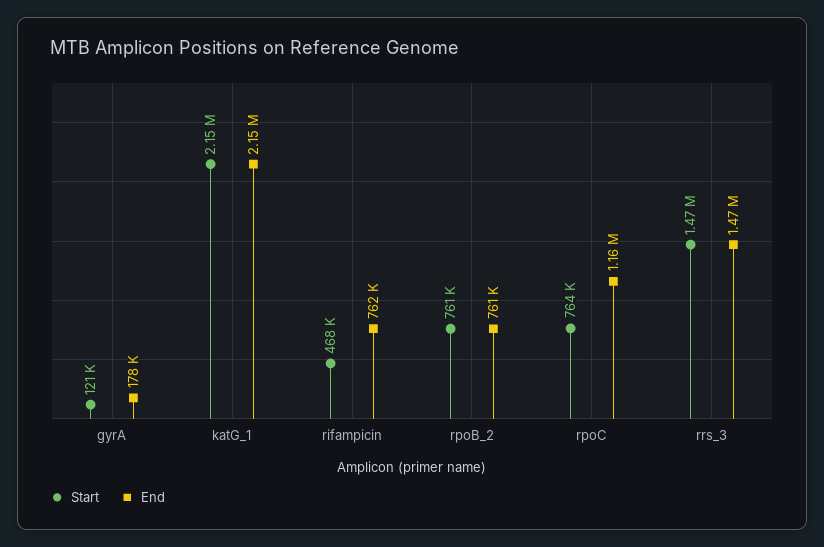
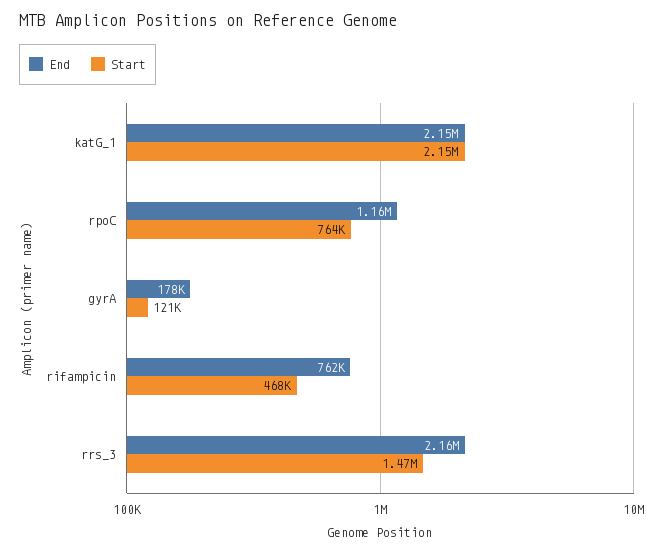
  {
    "Start": {
      "gyrA": 121000,
      "katG_1": 2150000,
      "rifampicin": 468000,
-     "rpoB_2": 761000,
      "rpoC": 764000,
      "rrs_3": 1470000
    },
    "End": {
      "gyrA": 178000,
      "katG_1": 2150000,
      "rifampicin": 762000,
-     "rpoB_2": 761000,
      "rpoC": 1160000,
-     "rrs_3": 1470000
+     "rrs_3": 2160000
    }
  }

